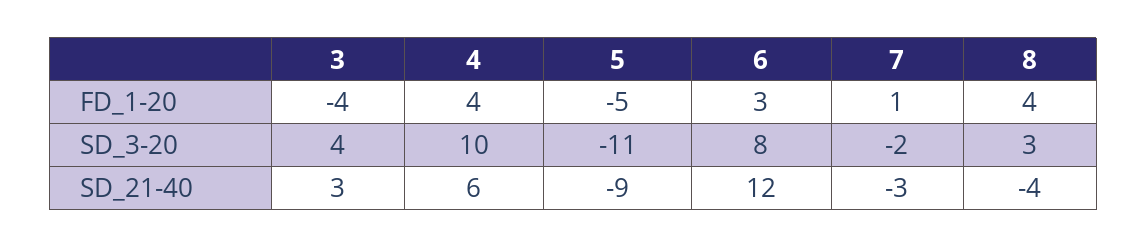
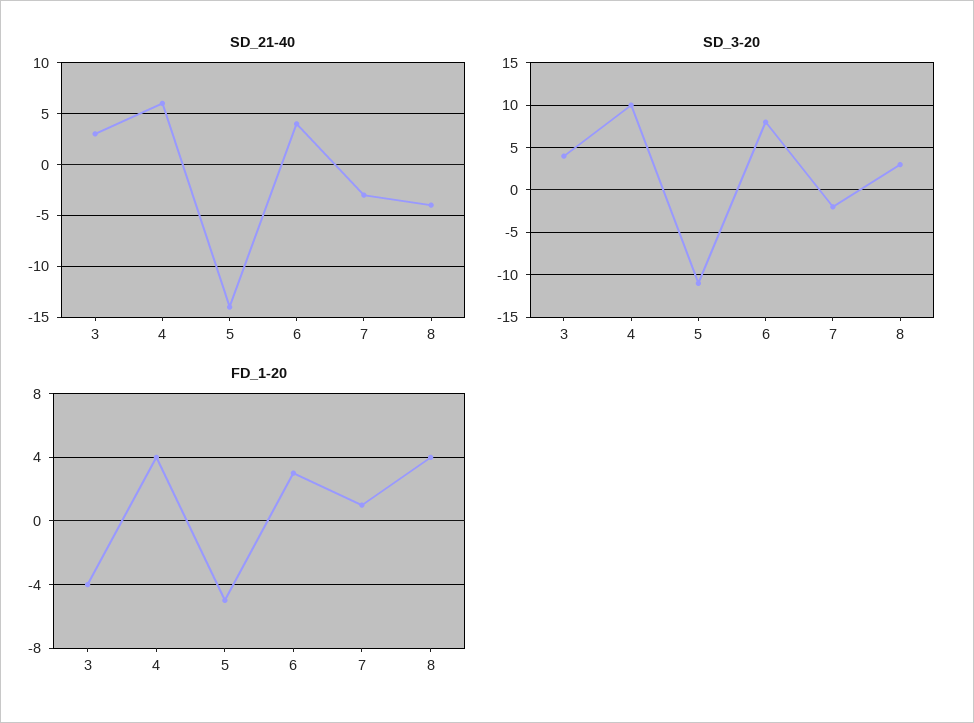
  {
    "FD_1-20": {
      "3": -4,
      "4": 4,
      "5": -5,
      "6": 3,
      "7": 1,
      "8": 4
    },
    "SD_3-20": {
      "3": 4,
      "4": 10,
      "5": -11,
      "6": 8,
      "7": -2,
      "8": 3
    },
    "SD_21-40": {
      "3": 3,
      "4": 6,
-     "5": -9,
+     "5": -14,
-     "6": 12,
+     "6": 4,
      "7": -3,
      "8": -4
    }
  }

